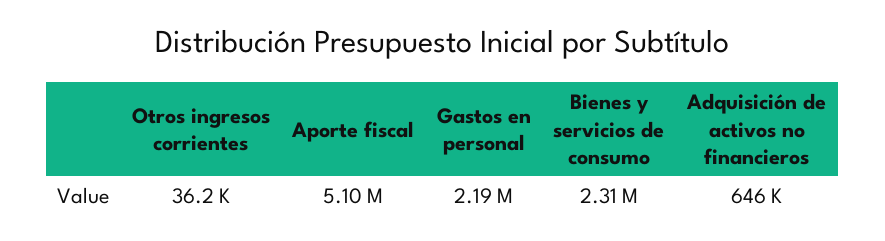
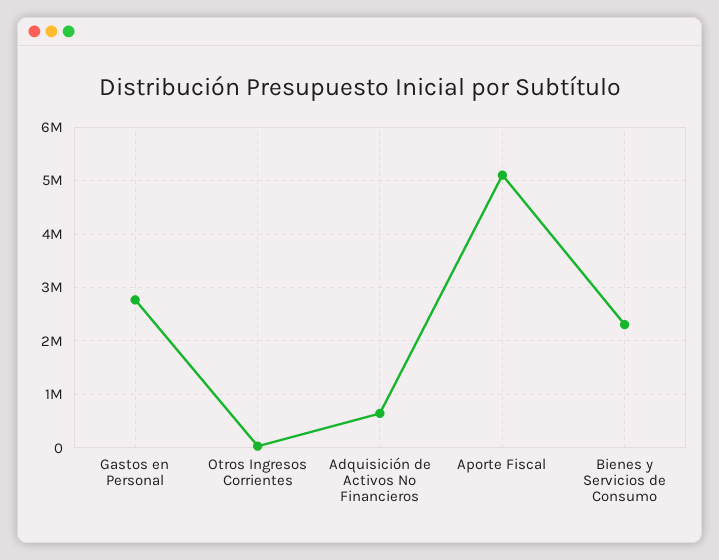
  {
    "Otros ingresos corrientes": 36200,
    "Aporte fiscal": 5100000,
-   "Gastos en personal": 2190000,
+   "Gastos en personal": 2800000,
    "Bienes y servicios de consumo": 2310000,
    "Adquisición de activos no financieros": 646000
  }

